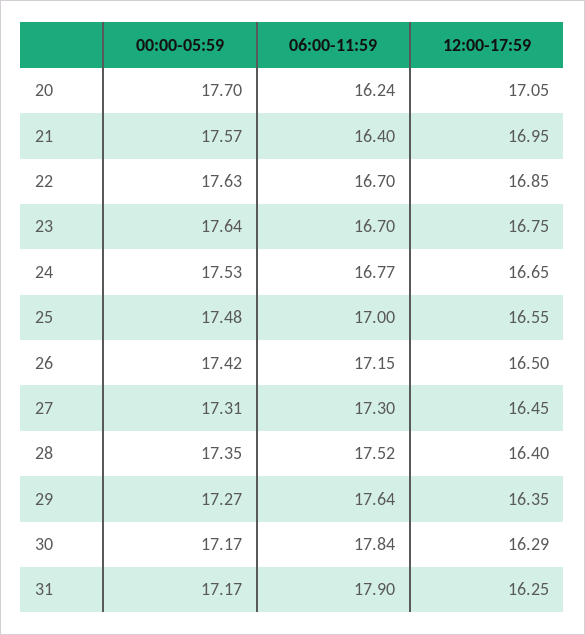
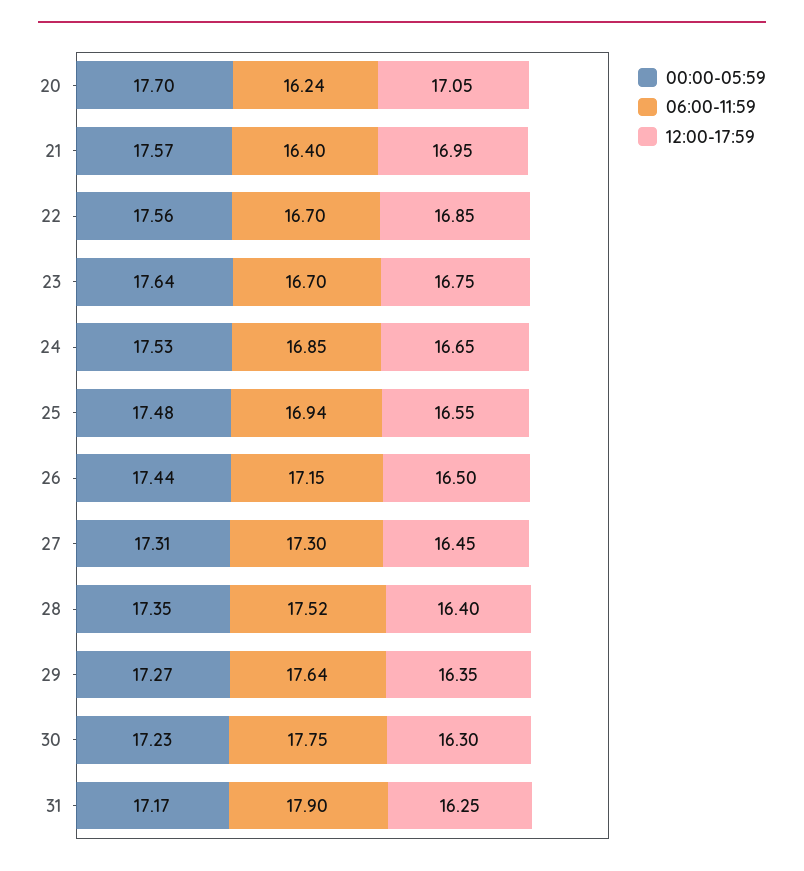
  {
    "00:00-05:59": {
      "20": 17.7,
      "21": 17.57,
-     "22": 17.63,
+     "22": 17.56,
      "23": 17.64,
      "24": 17.53,
      "25": 17.48,
-     "26": 17.42,
+     "26": 17.44,
      "27": 17.31,
      "28": 17.35,
      "29": 17.27,
-     "30": 17.17,
+     "30": 17.23,
      "31": 17.17
    },
    "06:00-11:59": {
      "20": 16.24,
      "21": 16.4,
      "22": 16.7,
      "23": 16.7,
-     "24": 16.77,
+     "24": 16.85,
-     "25": 17,
+     "25": 16.94,
      "26": 17.15,
      "27": 17.3,
      "28": 17.52,
      "29": 17.64,
-     "30": 17.84,
+     "30": 17.75,
      "31": 17.9
    },
    "12:00-17:59": {
      "20": 17.05,
      "21": 16.95,
      "22": 16.85,
      "23": 16.75,
      "24": 16.65,
      "25": 16.55,
      "26": 16.5,
      "27": 16.45,
      "28": 16.4,
      "29": 16.35,
-     "30": 16.29,
+     "30": 16.3,
      "31": 16.25
    }
  }

